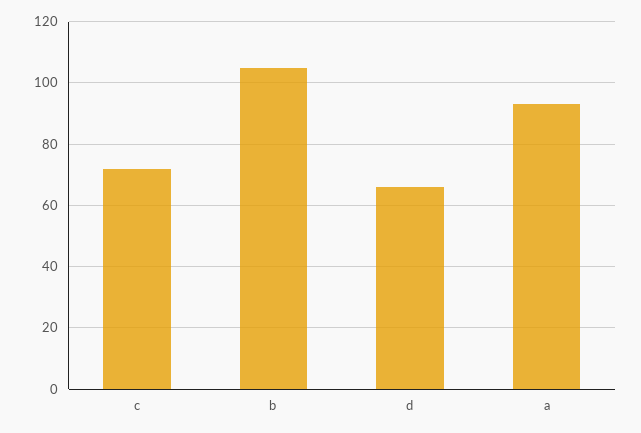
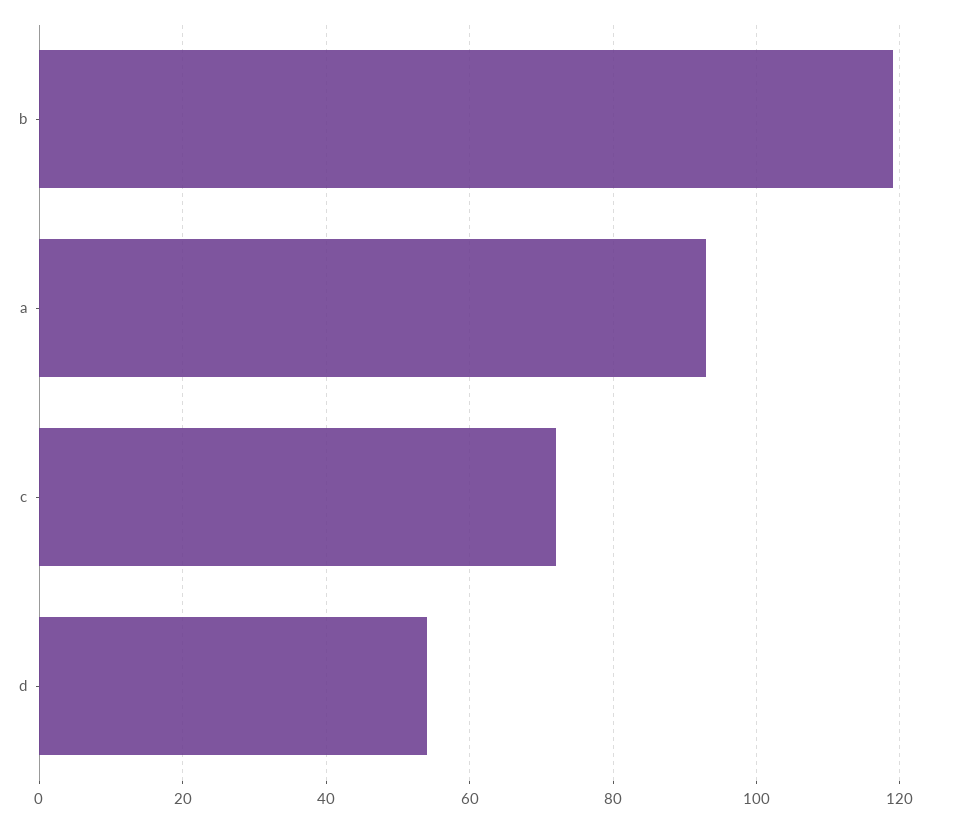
  {
    "c": 70,
-   "b": 105,
+   "b": 120,
-   "d": 65,
+   "d": 55,
    "a": 95
  }

